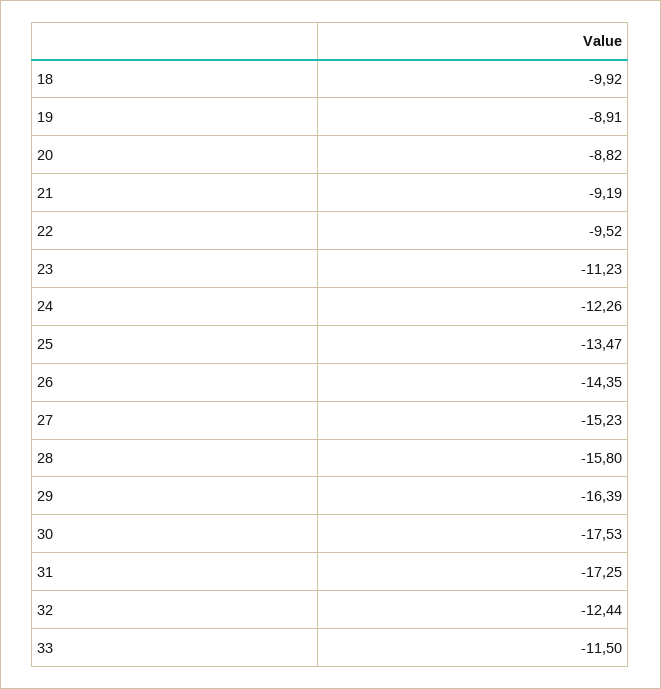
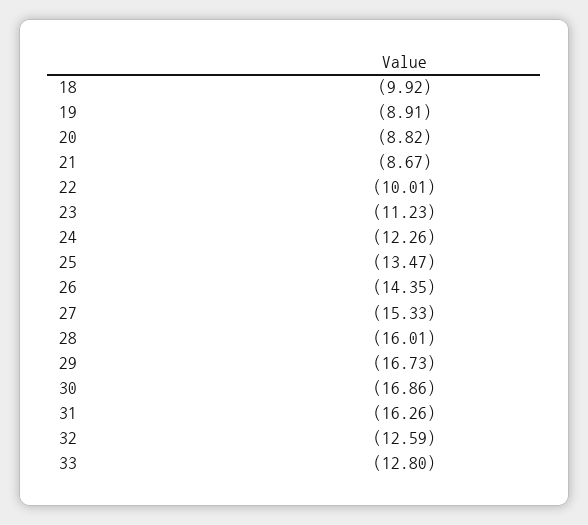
  {
    "18": -9.92,
    "19": -8.91,
    "20": -8.82,
-   "21": -9.19,
+   "21": -8.67,
-   "22": -9.52,
+   "22": -10.01,
    "23": -11.23,
    "24": -12.26,
    "25": -13.47,
    "26": -14.35,
-   "27": -15.23,
+   "27": -15.33,
-   "28": -15.8,
+   "28": -16.01,
-   "29": -16.39,
+   "29": -16.73,
-   "30": -17.53,
+   "30": -16.86,
-   "31": -17.25,
+   "31": -16.26,
-   "32": -12.44,
+   "32": -12.59,
-   "33": -11.5
+   "33": -12.8
  }

